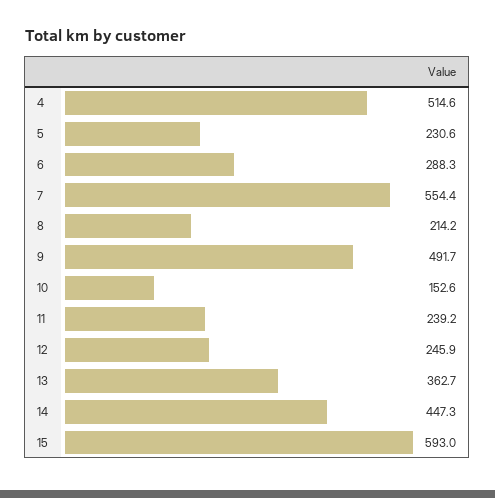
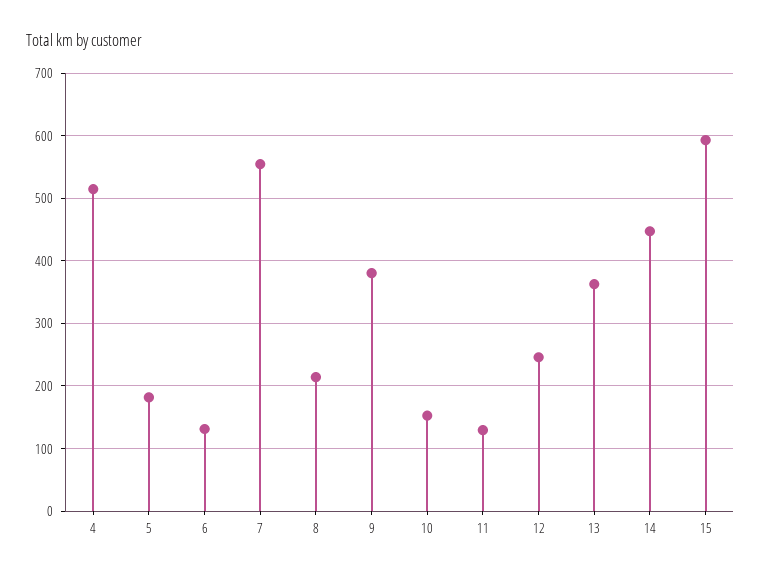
  {
    "4": 514.6,
-   "5": 230.6,
+   "5": 180,
-   "6": 288.3,
+   "6": 130,
    "7": 554.4,
    "8": 214.2,
-   "9": 491.7,
+   "9": 380,
    "10": 152.6,
-   "11": 239.2,
+   "11": 130,
    "12": 245.9,
    "13": 362.7,
    "14": 447.3,
    "15": 593
  }

